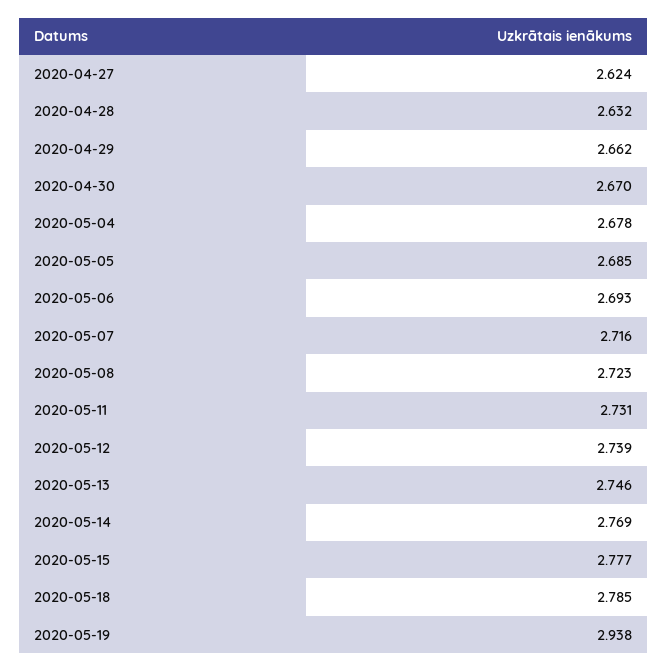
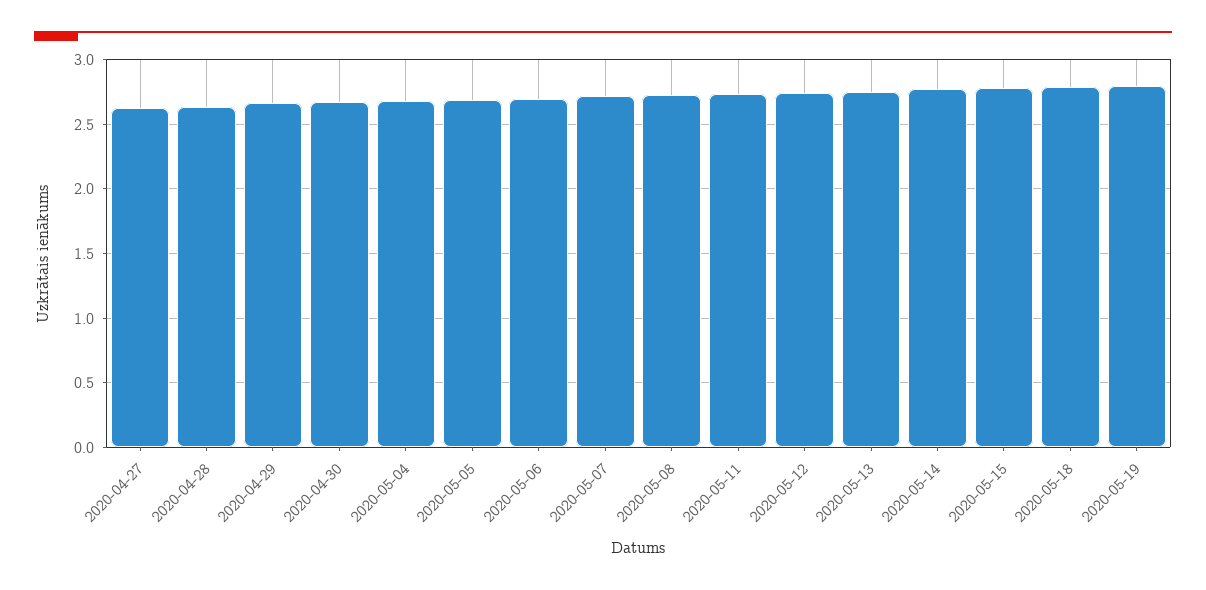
  {
    "2020-04-27": 2.624,
    "2020-04-28": 2.632,
    "2020-04-29": 2.662,
    "2020-04-30": 2.67,
    "2020-05-04": 2.678,
    "2020-05-05": 2.685,
    "2020-05-06": 2.693,
    "2020-05-07": 2.716,
    "2020-05-08": 2.723,
    "2020-05-11": 2.731,
    "2020-05-12": 2.739,
    "2020-05-13": 2.746,
    "2020-05-14": 2.769,
    "2020-05-15": 2.777,
    "2020-05-18": 2.785,
-   "2020-05-19": 2.938
+   "2020-05-19": 2.8
  }

